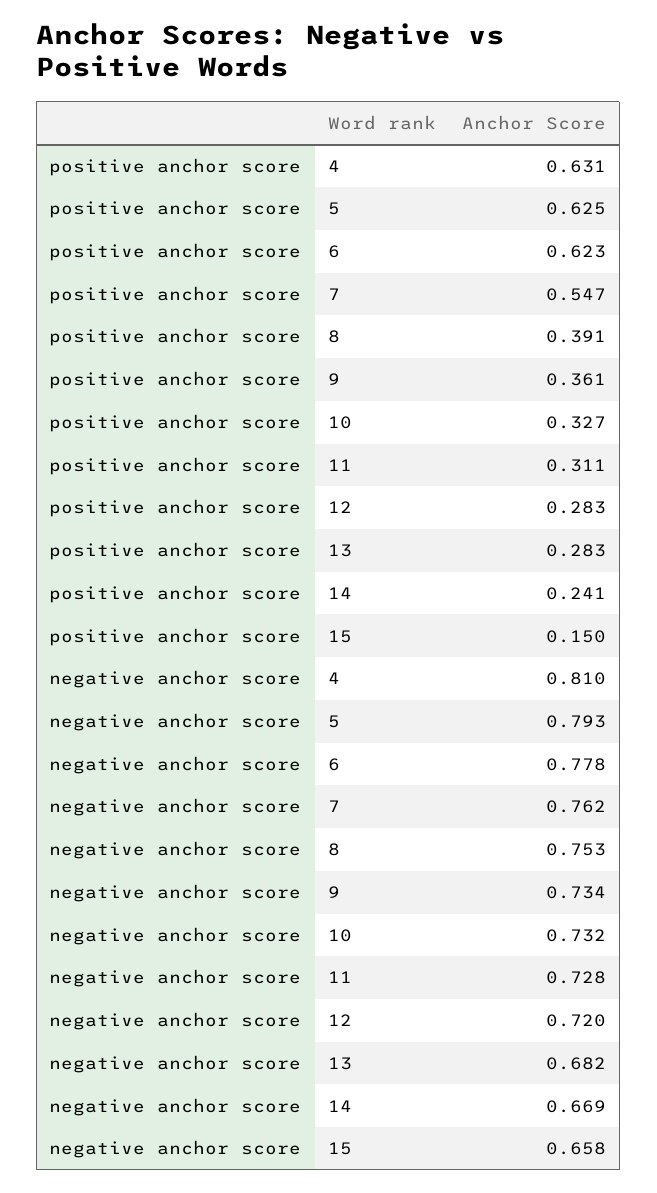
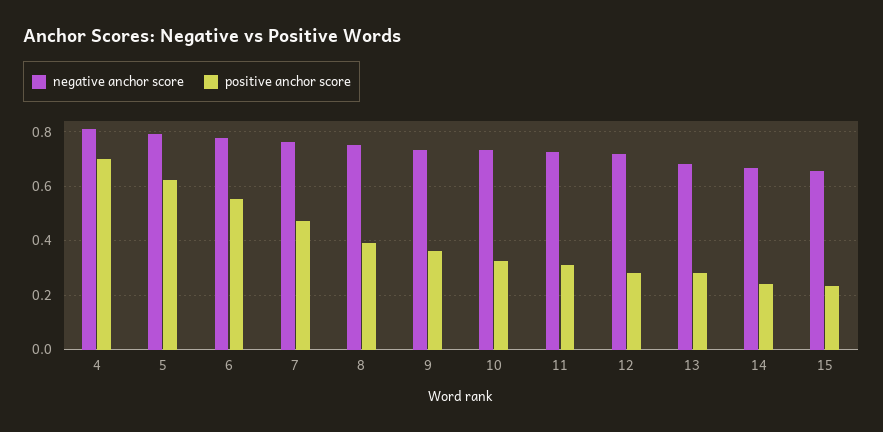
  {
    "positive anchor score": {
-     "4": 0.631,
+     "4": 0.7,
      "5": 0.625,
-     "6": 0.623,
+     "6": 0.55,
-     "7": 0.547,
+     "7": 0.475,
      "8": 0.391,
      "9": 0.361,
      "10": 0.327,
      "11": 0.311,
      "12": 0.283,
      "13": 0.283,
      "14": 0.241,
-     "15": 0.15
+     "15": 0.225
    },
    "negative anchor score": {
      "4": 0.81,
      "5": 0.793,
      "6": 0.778,
      "7": 0.762,
      "8": 0.753,
      "9": 0.734,
      "10": 0.732,
      "11": 0.728,
      "12": 0.72,
      "13": 0.682,
      "14": 0.669,
      "15": 0.658
    }
  }

